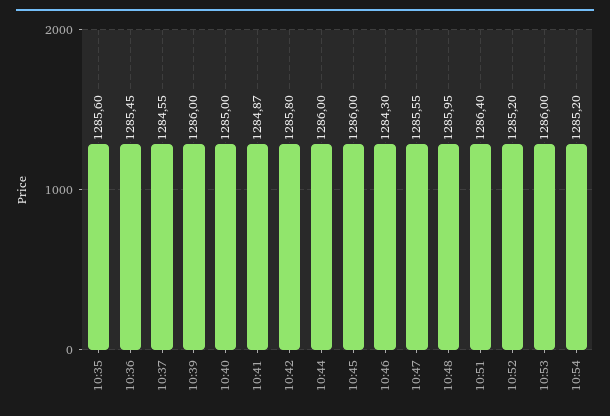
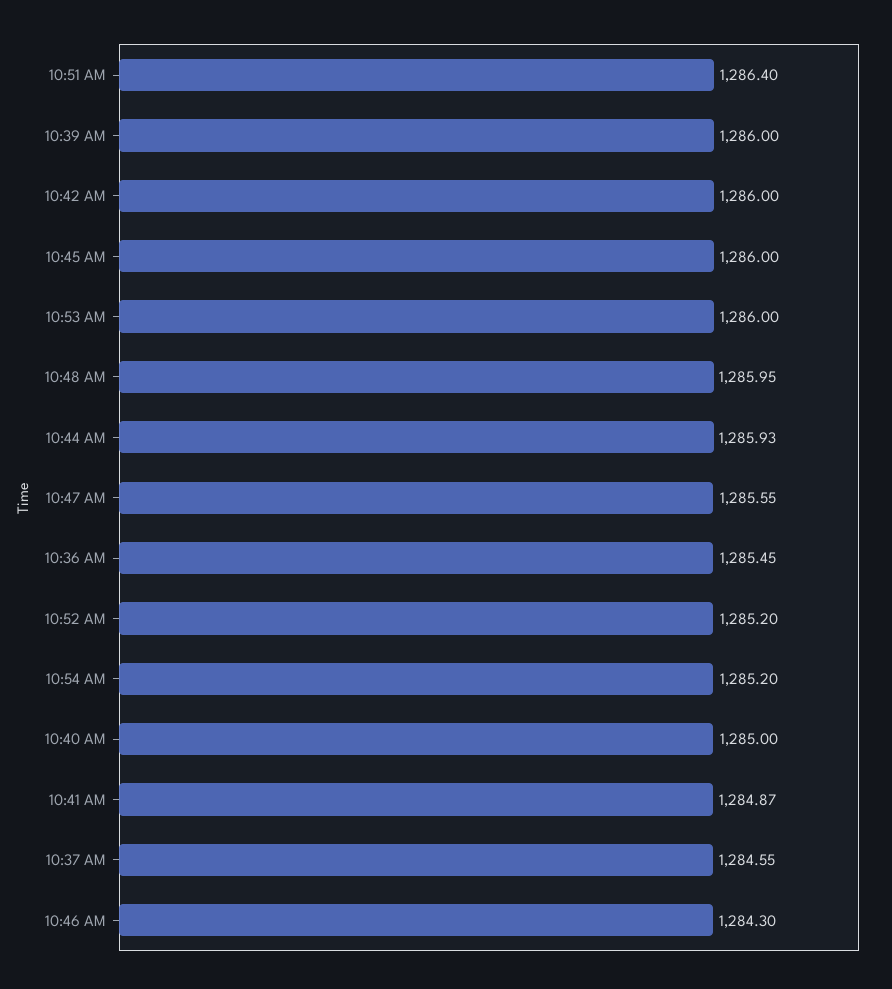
  {
-   "10:35": 1285.6,
    "10:36": 1285.45,
    "10:37": 1284.55,
    "10:39": 1286,
    "10:40": 1285,
    "10:41": 1284.87,
-   "10:42": 1285.8,
+   "10:42": 1286,
-   "10:44": 1286,
+   "10:44": 1285.93,
    "10:45": 1286,
    "10:46": 1284.3,
    "10:47": 1285.55,
    "10:48": 1285.95,
    "10:51": 1286.4,
    "10:52": 1285.2,
    "10:53": 1286,
    "10:54": 1285.2
  }

